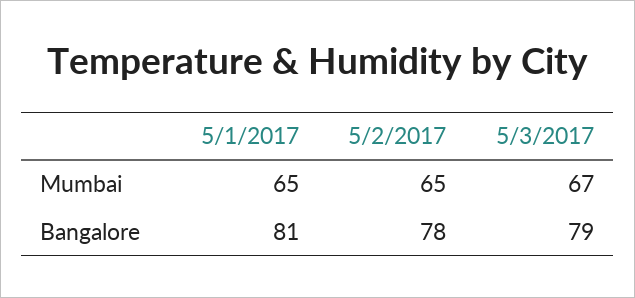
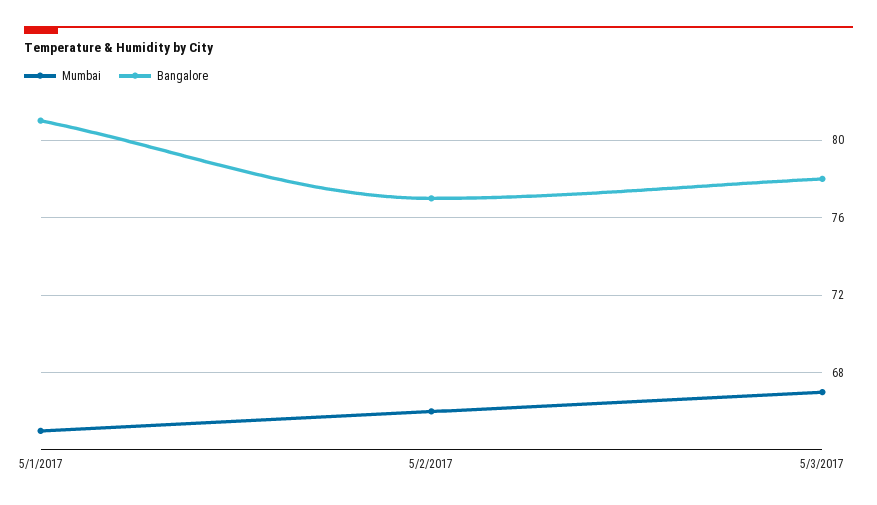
  {
    "Mumbai": {
      "5/1/2017": 65,
-     "5/2/2017": 65,
+     "5/2/2017": 66,
      "5/3/2017": 67
    },
    "Bangalore": {
      "5/1/2017": 81,
-     "5/2/2017": 78,
+     "5/2/2017": 77,
-     "5/3/2017": 79
+     "5/3/2017": 78
    }
  }

